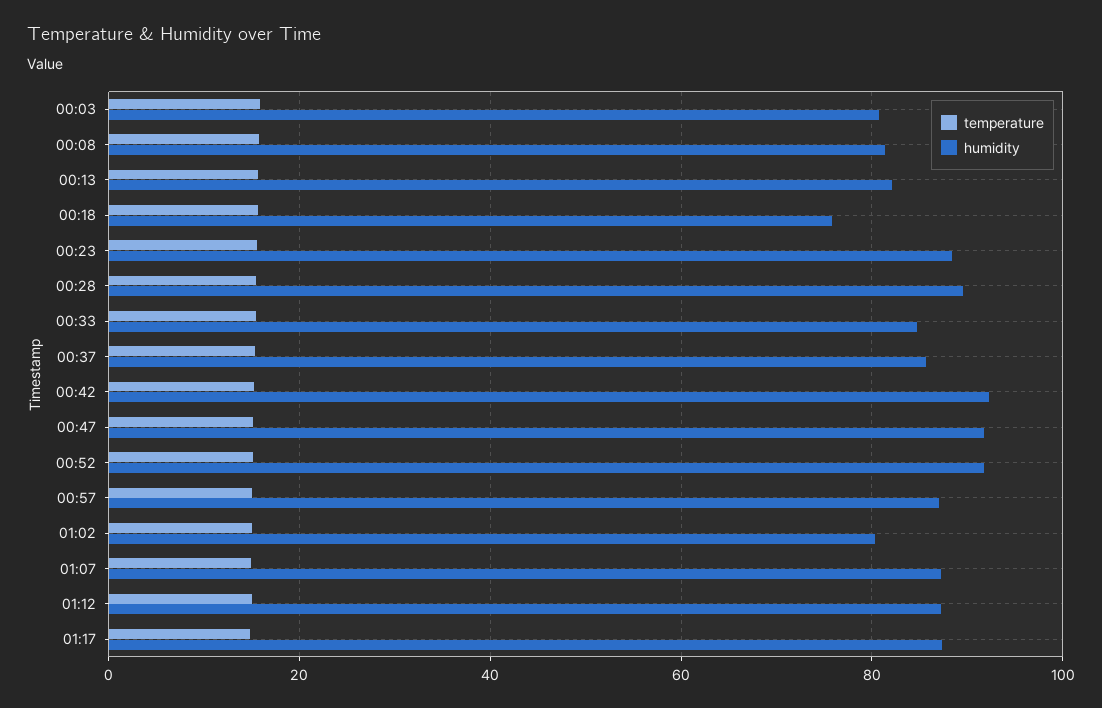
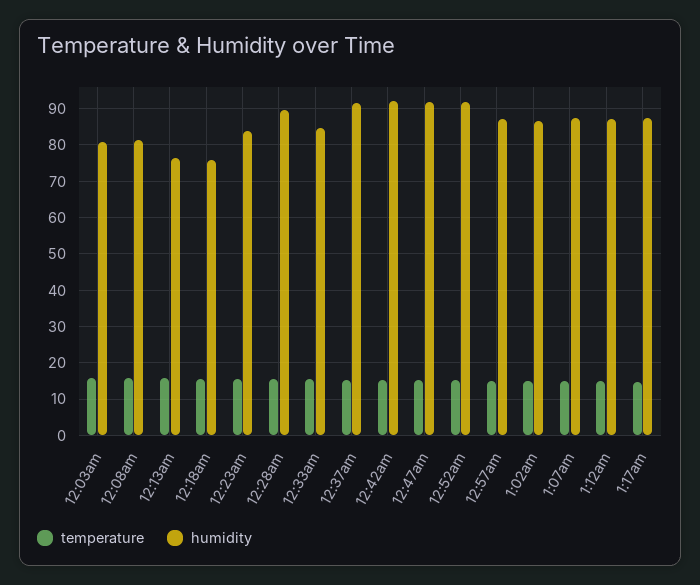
  {
    "temperature": {
      "00:03": 16,
      "00:08": 16,
      "00:13": 16,
      "00:18": 16,
      "00:23": 16,
      "00:28": 16,
      "00:33": 16,
      "00:37": 16,
      "00:42": 16,
      "00:47": 16,
      "00:52": 16,
      "00:57": 14,
      "01:02": 16,
      "01:07": 14,
      "01:12": 14,
      "01:17": 14
    },
    "humidity": {
      "00:03": 80,
      "00:08": 82,
-     "00:13": 82,
+     "00:13": 76,
      "00:18": 76,
-     "00:23": 88,
+     "00:23": 84,
      "00:28": 90,
      "00:33": 84,
-     "00:37": 86,
+     "00:37": 92,
      "00:42": 92,
      "00:47": 92,
      "00:52": 92,
      "00:57": 88,
-     "01:02": 80,
+     "01:02": 86,
      "01:07": 88,
      "01:12": 88,
      "01:17": 88
    }
  }

